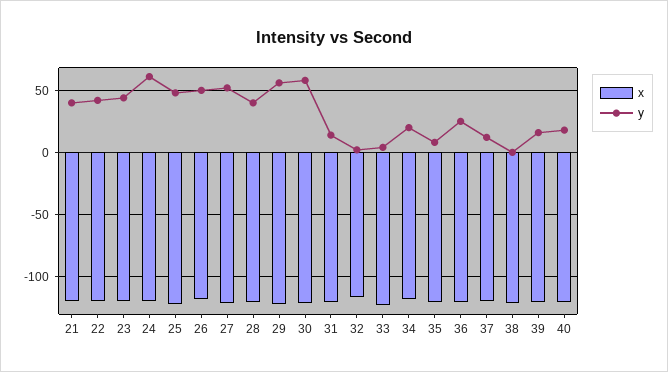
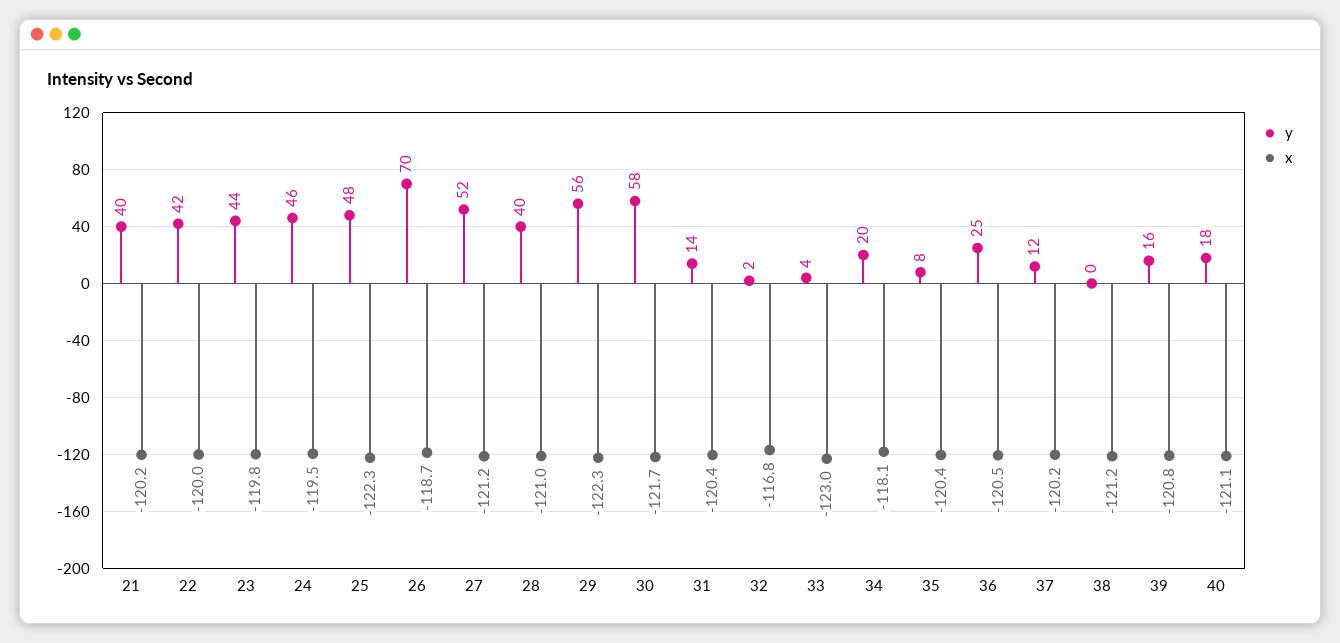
  {
    "x": {
      "21": -120.2,
      "22": -120,
      "23": -119.8,
      "24": -119.5,
      "25": -122.3,
      "26": -118.7,
      "27": -121.2,
      "28": -121,
      "29": -122.3,
      "30": -121.7,
      "31": -120.4,
      "32": -116.8,
      "33": -123,
      "34": -118.1,
      "35": -120.4,
      "36": -120.5,
      "37": -120.2,
      "38": -121.2,
      "39": -120.8,
      "40": -121.1
    },
    "y": {
      "21": 40,
      "22": 42,
      "23": 44,
-     "24": 60,
+     "24": 46,
      "25": 48,
-     "26": 50,
+     "26": 70,
      "27": 52,
      "28": 40,
      "29": 56,
      "30": 58,
      "31": 14,
      "32": 2,
      "33": 4,
      "34": 20,
      "35": 8,
      "36": 25,
      "37": 12,
      "38": 0,
      "39": 16,
      "40": 18
    }
  }

